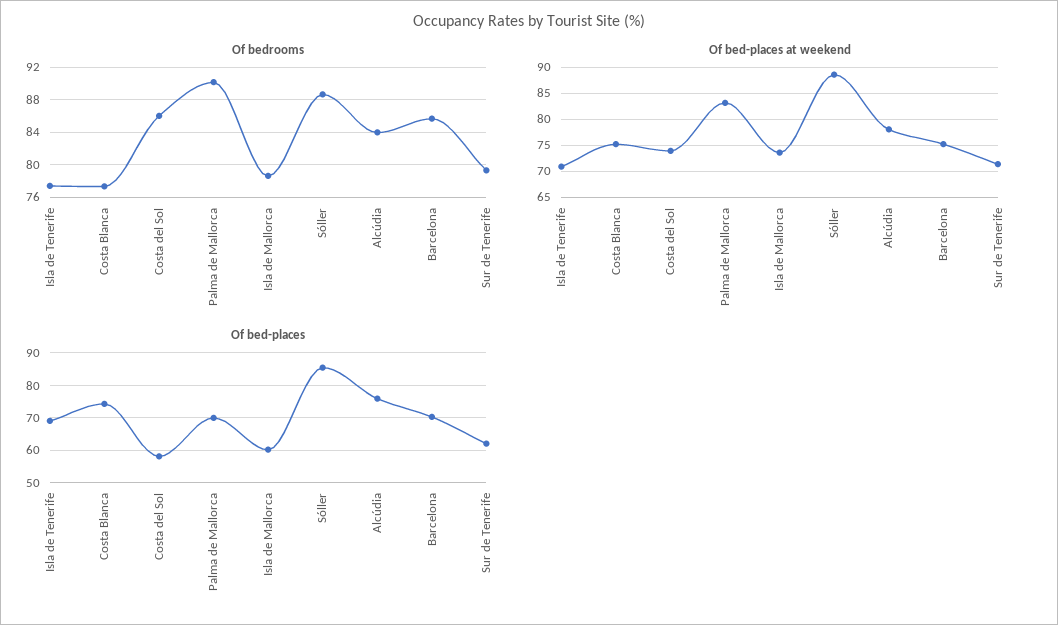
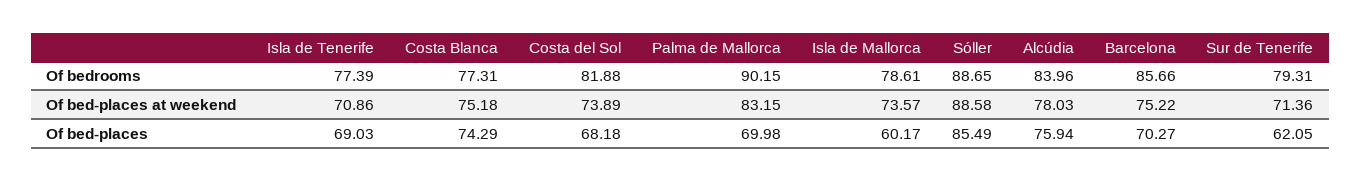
  {
    "Of bedrooms": {
      "Isla de Tenerife": 77.39,
      "Costa Blanca": 77.31,
-     "Costa del Sol": 86,
+     "Costa del Sol": 81.88,
      "Palma de Mallorca": 90.15,
      "Isla de Mallorca": 78.61,
      "Sóller": 88.65,
      "Alcúdia": 83.96,
      "Barcelona": 85.66,
      "Sur de Tenerife": 79.31
    },
    "Of bed-places at weekend": {
      "Isla de Tenerife": 70.86,
      "Costa Blanca": 75.18,
      "Costa del Sol": 73.89,
      "Palma de Mallorca": 83.15,
      "Isla de Mallorca": 73.57,
      "Sóller": 88.58,
      "Alcúdia": 78.03,
      "Barcelona": 75.22,
      "Sur de Tenerife": 71.36
    },
    "Of bed-places": {
      "Isla de Tenerife": 69.03,
      "Costa Blanca": 74.29,
-     "Costa del Sol": 58,
+     "Costa del Sol": 68.18,
      "Palma de Mallorca": 69.98,
      "Isla de Mallorca": 60.17,
      "Sóller": 85.49,
      "Alcúdia": 75.94,
      "Barcelona": 70.27,
      "Sur de Tenerife": 62.05
    }
  }

